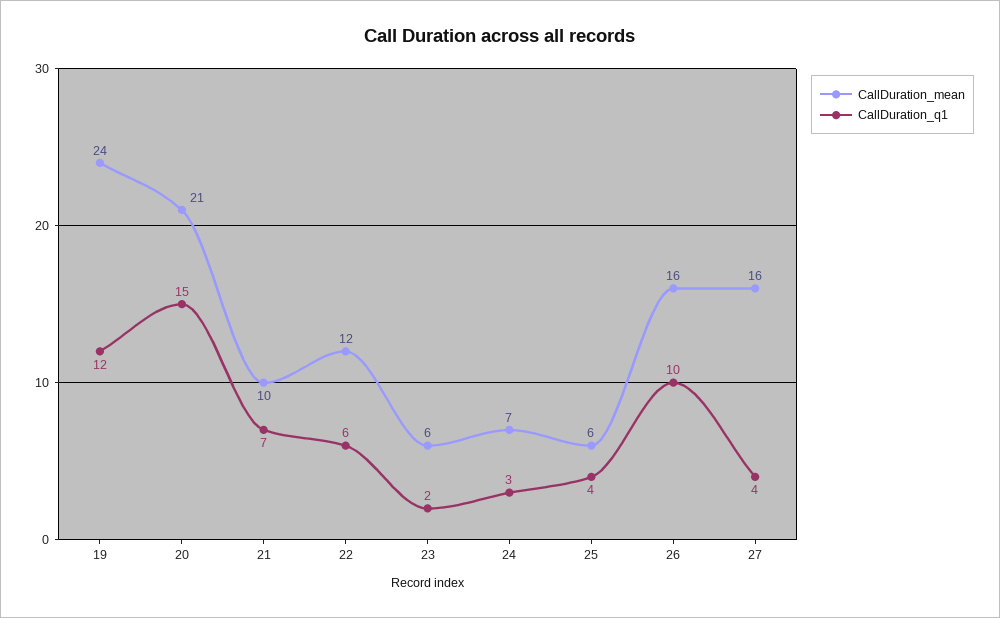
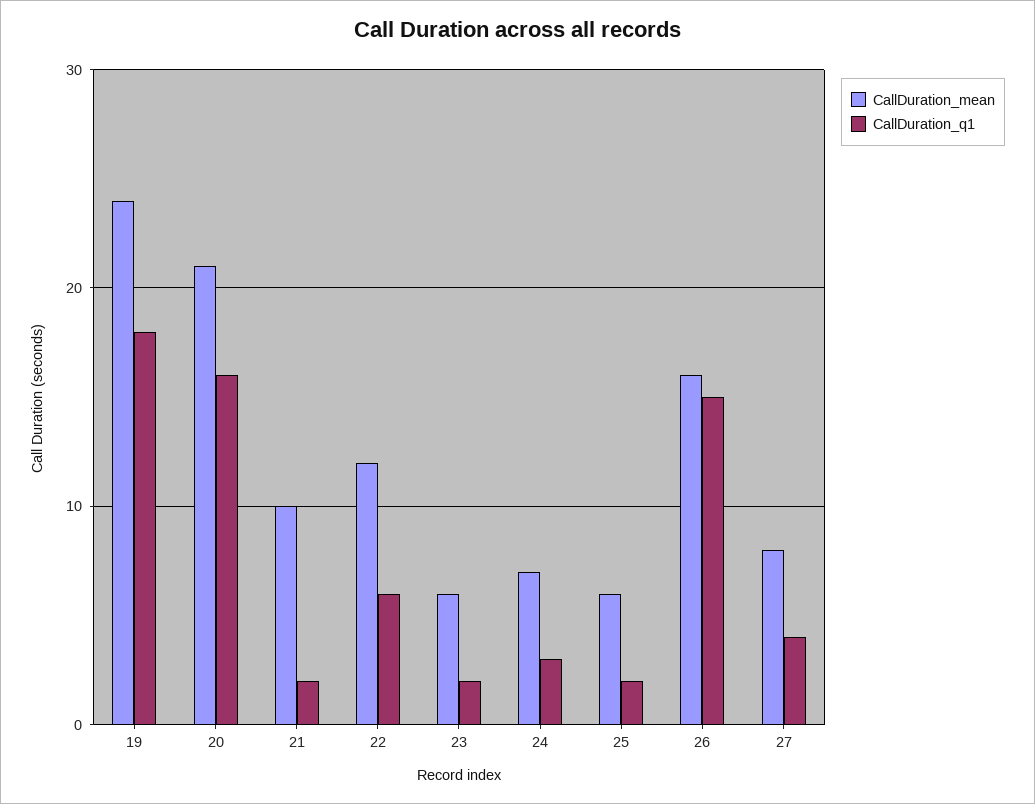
  {
    "CallDuration_mean": {
      "19": 24,
      "20": 21,
      "21": 10,
      "22": 12,
      "23": 6,
      "24": 7,
      "25": 6,
      "26": 16,
-     "27": 16
+     "27": 8
    },
    "CallDuration_q1": {
-     "19": 12,
+     "19": 18,
-     "20": 15,
+     "20": 16,
-     "21": 7,
+     "21": 2,
      "22": 6,
      "23": 2,
      "24": 3,
-     "25": 4,
+     "25": 2,
-     "26": 10,
+     "26": 15,
      "27": 4
    }
  }

